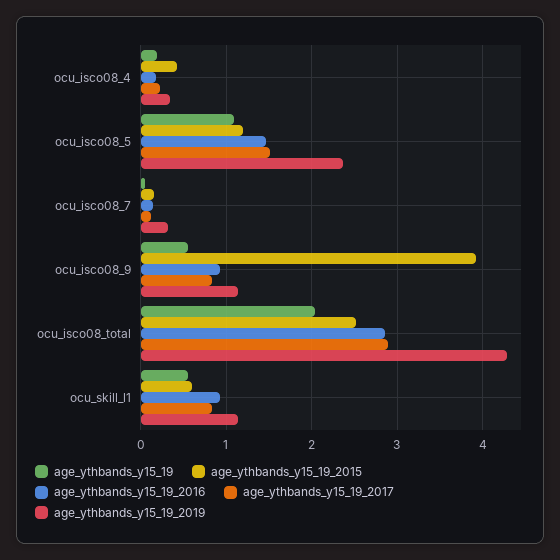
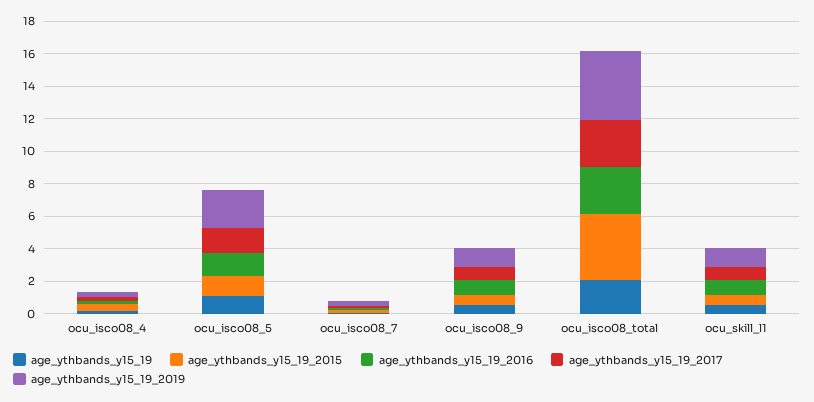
  {
    "age_ythbands_y15_19": {
      "ocu_isco08_4": 0.2,
      "ocu_isco08_5": 1.1,
      "ocu_isco08_7": 0.1,
      "ocu_isco08_9": 0.6,
      "ocu_isco08_total": 2,
      "ocu_skill_l1": 0.6
    },
    "age_ythbands_y15_19_2015": {
      "ocu_isco08_4": 0.4,
      "ocu_isco08_5": 1.2,
      "ocu_isco08_7": 0.2,
-     "ocu_isco08_9": 3.9,
+     "ocu_isco08_9": 0.5,
-     "ocu_isco08_total": 2.5,
+     "ocu_isco08_total": 4,
      "ocu_skill_l1": 0.6
    },
    "age_ythbands_y15_19_2016": {
      "ocu_isco08_4": 0.2,
      "ocu_isco08_5": 1.5,
      "ocu_isco08_7": 0.1,
      "ocu_isco08_9": 0.9,
      "ocu_isco08_total": 2.9,
      "ocu_skill_l1": 0.9
    },
    "age_ythbands_y15_19_2017": {
      "ocu_isco08_4": 0.2,
      "ocu_isco08_5": 1.5,
      "ocu_isco08_7": 0.1,
      "ocu_isco08_9": 0.8,
      "ocu_isco08_total": 2.9,
      "ocu_skill_l1": 0.8
    },
    "age_ythbands_y15_19_2019": {
      "ocu_isco08_4": 0.3,
      "ocu_isco08_5": 2.4,
      "ocu_isco08_7": 0.3,
      "ocu_isco08_9": 1.1,
      "ocu_isco08_total": 4.3,
      "ocu_skill_l1": 1.1
    }
  }

